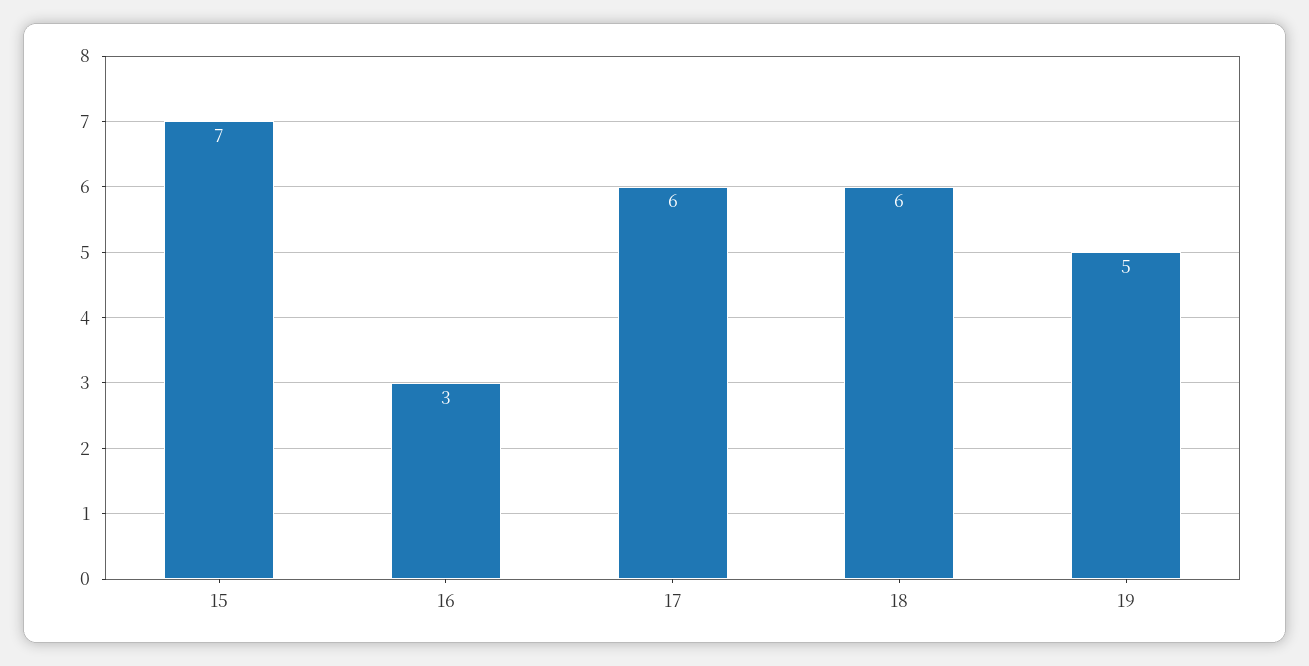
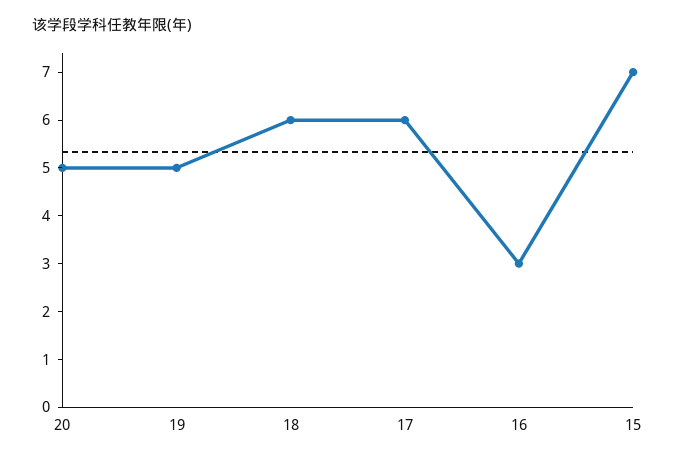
  {
    "15": 7,
    "16": 3,
    "17": 6,
    "18": 6,
-   "19": 5
+   "19": 5,
+   "20": 5
  }

